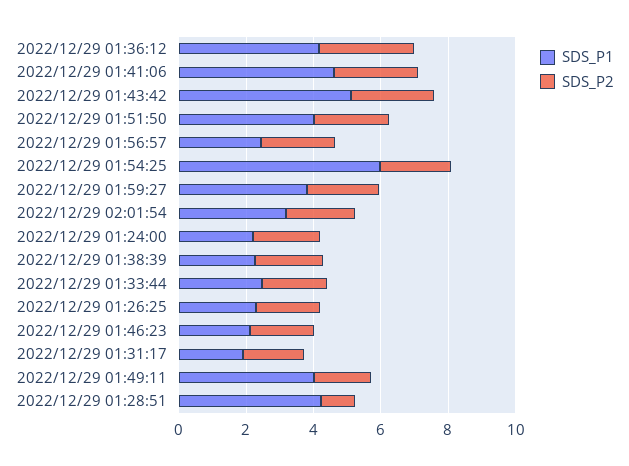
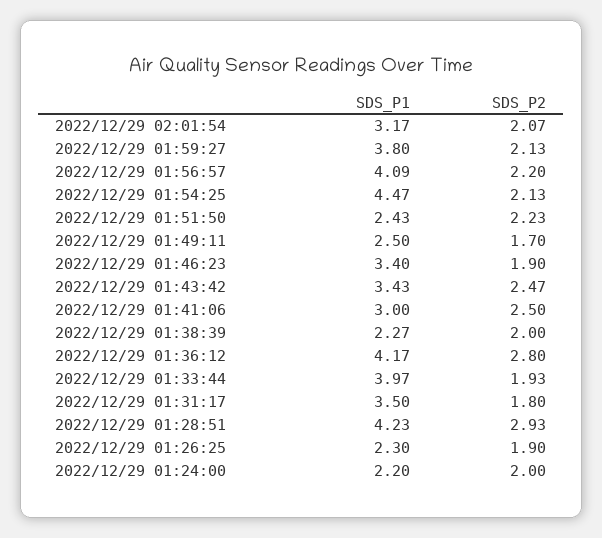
  {
    "SDS_P1": {
      "2022/12/29 01:36:12": 4.17,
-     "2022/12/29 01:41:06": 4.5,
+     "2022/12/29 01:41:06": 3,
-     "2022/12/29 01:43:42": 5,
+     "2022/12/29 01:43:42": 3.43,
-     "2022/12/29 01:51:50": 4,
+     "2022/12/29 01:51:50": 2.43,
-     "2022/12/29 01:56:57": 2.5,
+     "2022/12/29 01:56:57": 4.09,
-     "2022/12/29 01:54:25": 6,
+     "2022/12/29 01:54:25": 4.47,
      "2022/12/29 01:59:27": 3.8,
      "2022/12/29 02:01:54": 3.17,
      "2022/12/29 01:24:00": 2.2,
      "2022/12/29 01:38:39": 2.27,
-     "2022/12/29 01:33:44": 2.5,
+     "2022/12/29 01:33:44": 3.97,
      "2022/12/29 01:26:25": 2.3,
-     "2022/12/29 01:46:23": 2,
+     "2022/12/29 01:46:23": 3.4,
-     "2022/12/29 01:31:17": 2,
+     "2022/12/29 01:31:17": 3.5,
-     "2022/12/29 01:49:11": 4,
+     "2022/12/29 01:49:11": 2.5,
      "2022/12/29 01:28:51": 4.23
    },
    "SDS_P2": {
      "2022/12/29 01:36:12": 2.8,
      "2022/12/29 01:41:06": 2.5,
      "2022/12/29 01:43:42": 2.47,
      "2022/12/29 01:51:50": 2.23,
      "2022/12/29 01:56:57": 2.2,
      "2022/12/29 01:54:25": 2.13,
      "2022/12/29 01:59:27": 2.13,
      "2022/12/29 02:01:54": 2.07,
      "2022/12/29 01:24:00": 2,
      "2022/12/29 01:38:39": 2,
      "2022/12/29 01:33:44": 1.93,
      "2022/12/29 01:26:25": 1.9,
      "2022/12/29 01:46:23": 1.9,
      "2022/12/29 01:31:17": 1.8,
      "2022/12/29 01:49:11": 1.7,
-     "2022/12/29 01:28:51": 1
+     "2022/12/29 01:28:51": 2.93
    }
  }

